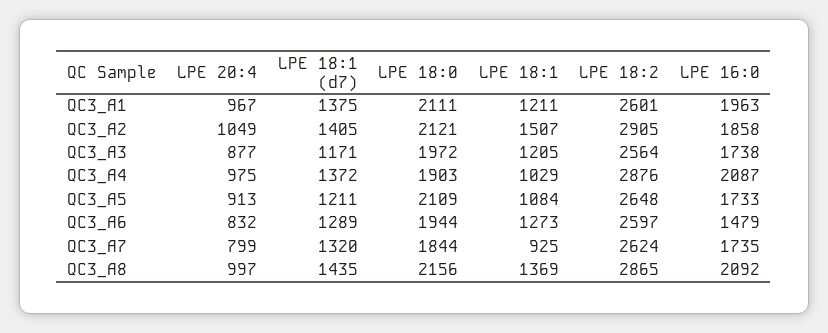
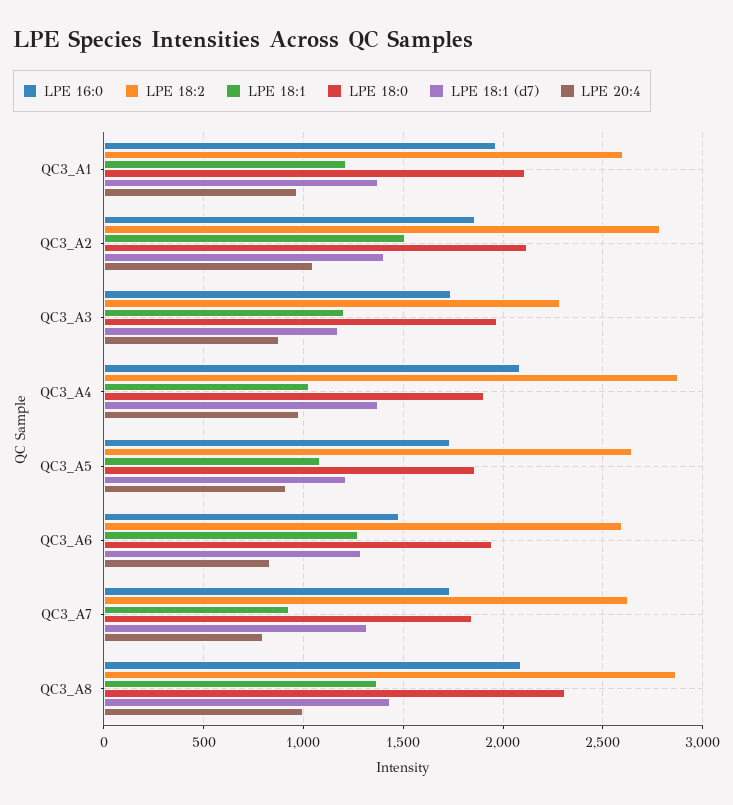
  {
    "LPE 20:4": {
      "QC3_A1": 967,
      "QC3_A2": 1049,
      "QC3_A3": 877,
      "QC3_A4": 975,
      "QC3_A5": 913,
      "QC3_A6": 832,
      "QC3_A7": 799,
      "QC3_A8": 997
    },
    "LPE 18:1 (d7)": {
      "QC3_A1": 1375,
      "QC3_A2": 1405,
      "QC3_A3": 1171,
      "QC3_A4": 1372,
      "QC3_A5": 1211,
      "QC3_A6": 1289,
      "QC3_A7": 1320,
      "QC3_A8": 1435
    },
    "LPE 18:0": {
      "QC3_A1": 2111,
      "QC3_A2": 2121,
      "QC3_A3": 1972,
      "QC3_A4": 1903,
-     "QC3_A5": 2109,
+     "QC3_A5": 1850,
      "QC3_A6": 1944,
      "QC3_A7": 1844,
-     "QC3_A8": 2156
+     "QC3_A8": 2300
    },
    "LPE 18:1": {
      "QC3_A1": 1211,
      "QC3_A2": 1507,
      "QC3_A3": 1205,
      "QC3_A4": 1029,
      "QC3_A5": 1084,
      "QC3_A6": 1273,
      "QC3_A7": 925,
      "QC3_A8": 1369
    },
    "LPE 18:2": {
      "QC3_A1": 2601,
-     "QC3_A2": 2905,
+     "QC3_A2": 2800,
-     "QC3_A3": 2564,
+     "QC3_A3": 2300,
      "QC3_A4": 2876,
      "QC3_A5": 2648,
      "QC3_A6": 2597,
      "QC3_A7": 2624,
      "QC3_A8": 2865
    },
    "LPE 16:0": {
      "QC3_A1": 1963,
      "QC3_A2": 1858,
      "QC3_A3": 1738,
      "QC3_A4": 2087,
      "QC3_A5": 1733,
      "QC3_A6": 1479,
      "QC3_A7": 1735,
      "QC3_A8": 2092
    }
  }

